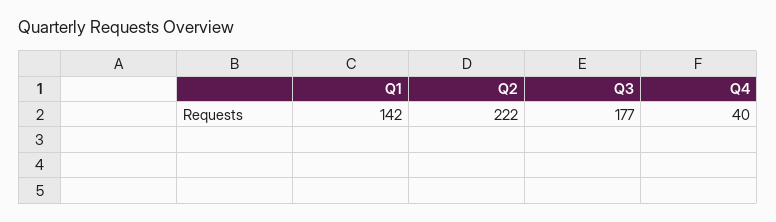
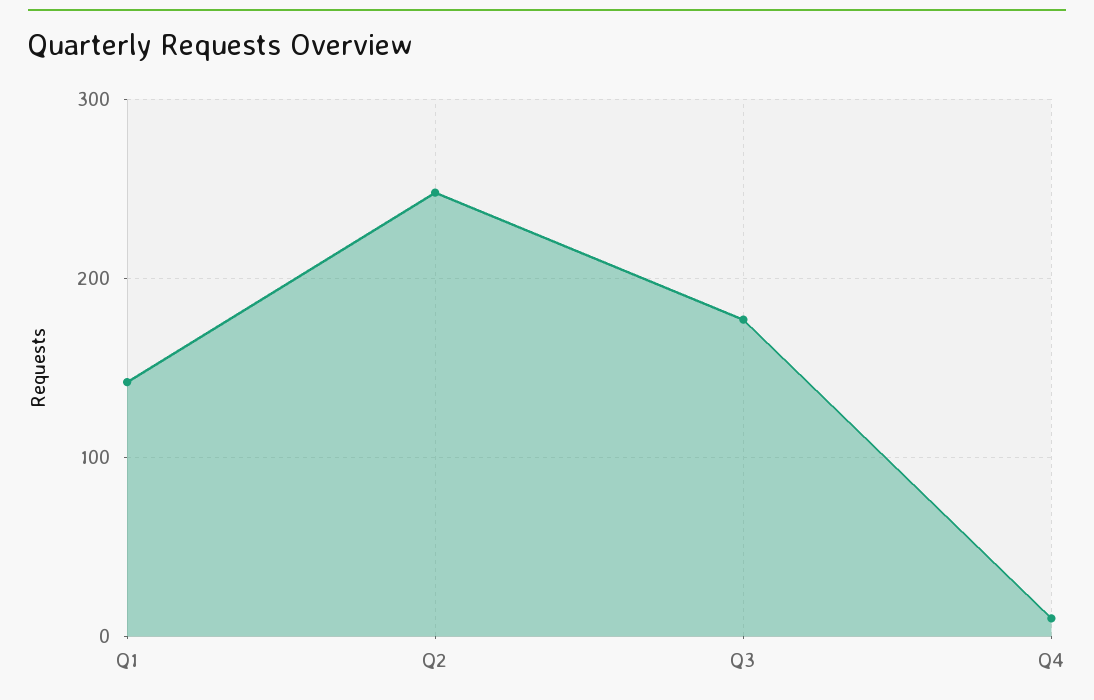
  {
    "Q1": 142,
-   "Q2": 222,
+   "Q2": 250,
    "Q3": 177,
-   "Q4": 40
+   "Q4": 10
  }

